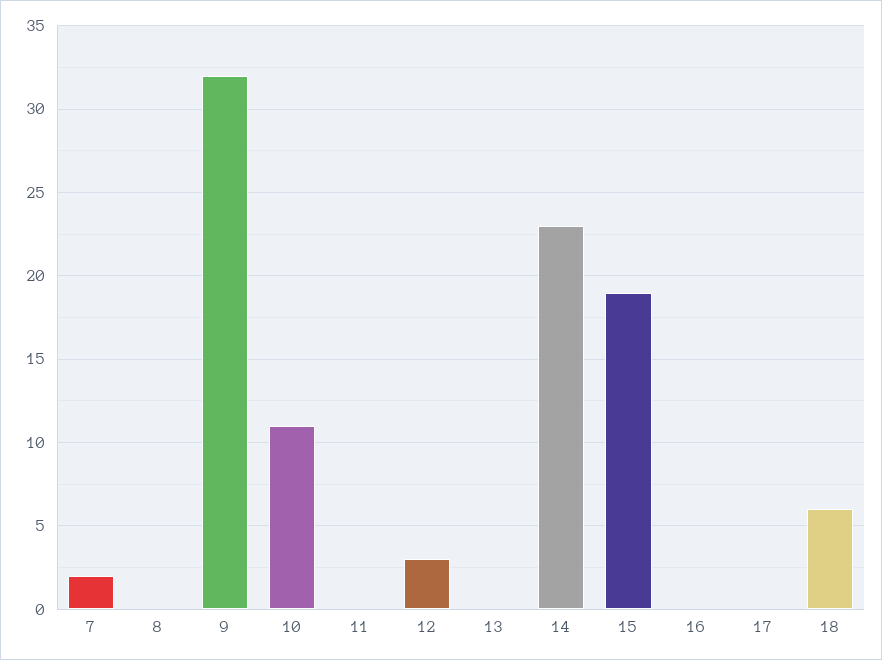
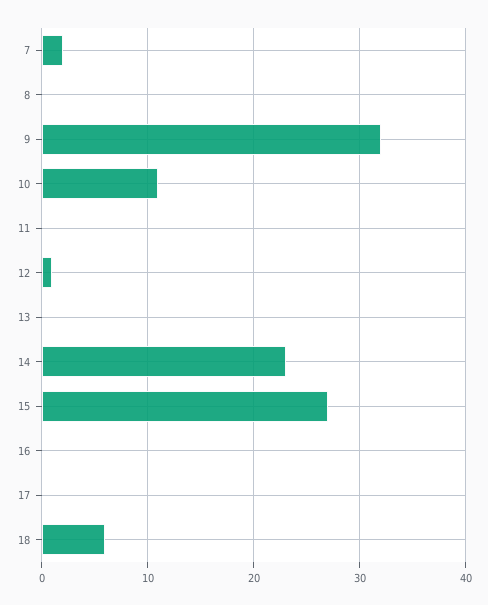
  {
    "7": 2,
    "8": 0,
    "9": 32,
    "10": 11,
    "11": 0,
-   "12": 3,
+   "12": 1,
    "13": 0,
    "14": 23,
-   "15": 19,
+   "15": 27,
    "16": 0,
    "17": 0,
    "18": 6
  }

